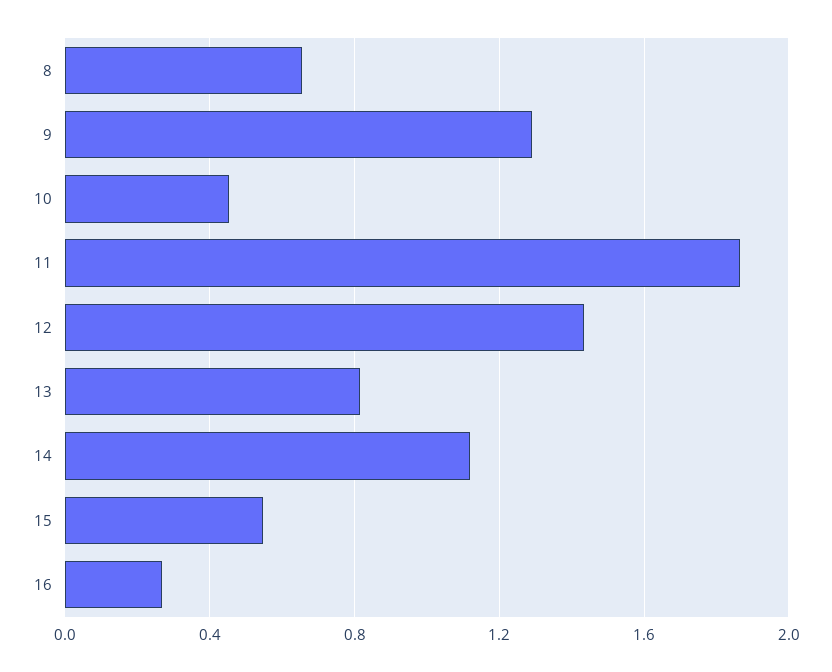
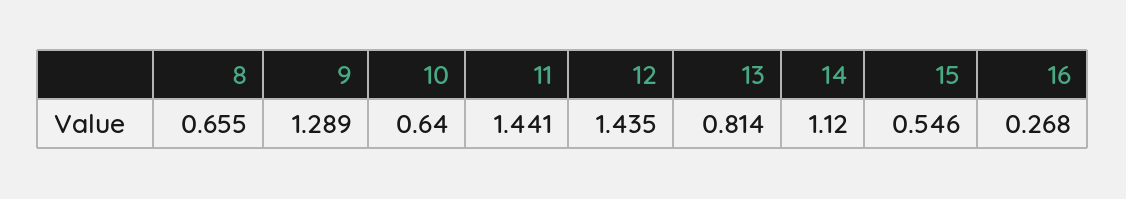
  {
    "8": 0.655,
    "9": 1.289,
-   "10": 0.45,
+   "10": 0.64,
-   "11": 1.85,
+   "11": 1.441,
    "12": 1.435,
    "13": 0.814,
    "14": 1.12,
    "15": 0.546,
    "16": 0.268
  }

